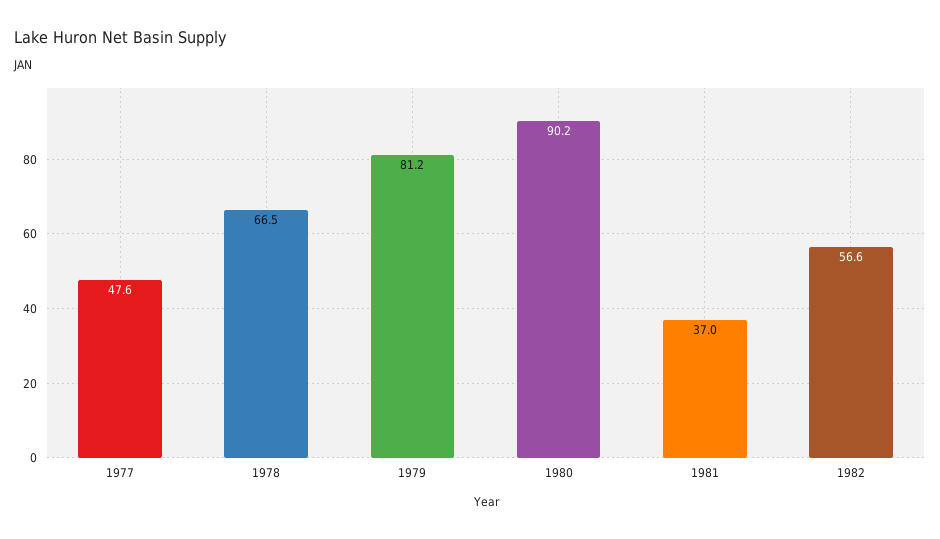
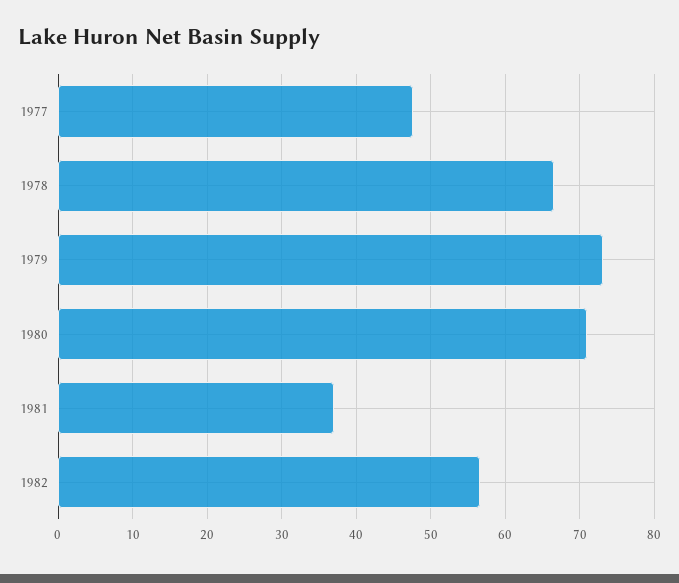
  {
    "1977": 47.6,
    "1978": 66.5,
-   "1979": 81.2,
+   "1979": 73,
-   "1980": 90.2,
+   "1980": 71,
    "1981": 37,
    "1982": 56.6
  }

